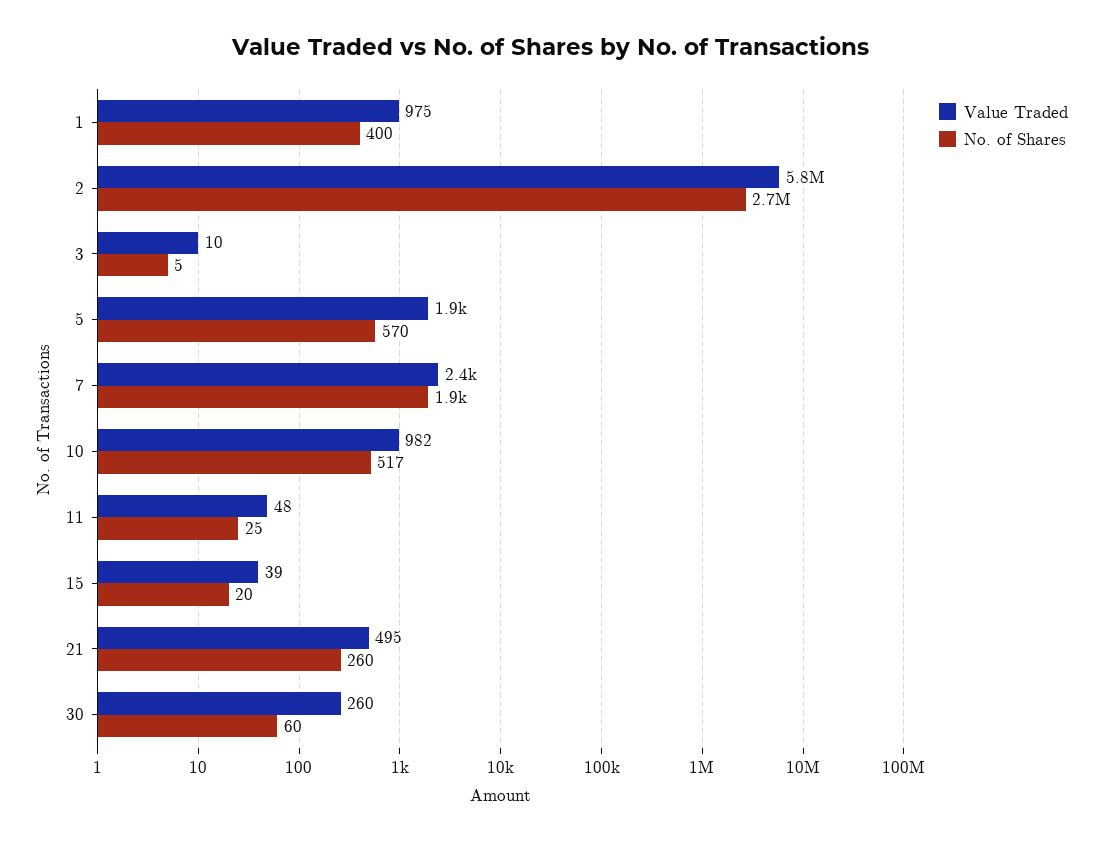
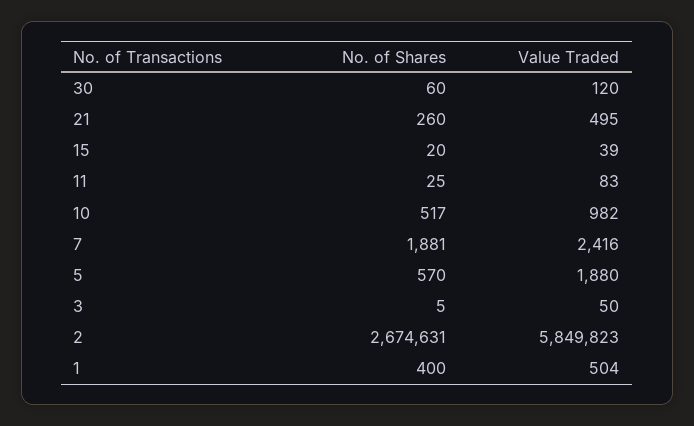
  {
    "Value Traded": {
-     "1": 975,
+     "1": 504,
      "2": 5849823,
-     "3": 10,
+     "3": 50,
      "5": 1880,
      "7": 2416,
      "10": 982,
-     "11": 48,
+     "11": 83,
      "15": 39,
      "21": 495,
-     "30": 260
+     "30": 120
    },
    "No. of Shares": {
      "1": 400,
      "2": 2674631,
      "3": 5,
      "5": 570,
      "7": 1881,
      "10": 517,
      "11": 25,
      "15": 20,
      "21": 260,
      "30": 60
    }
  }

